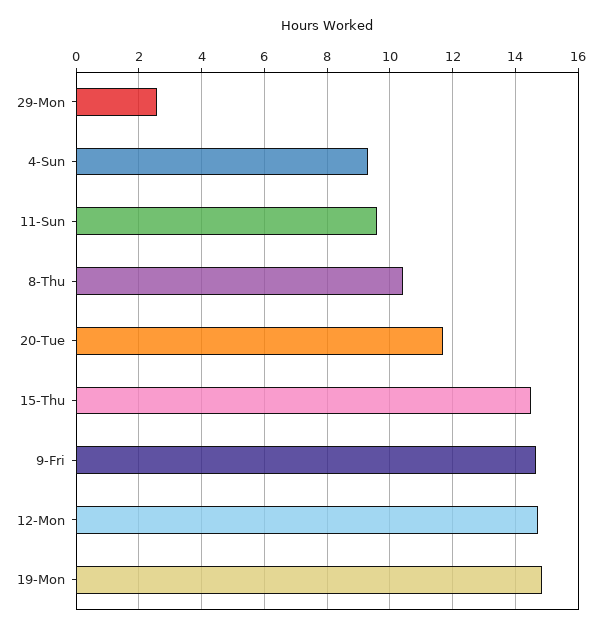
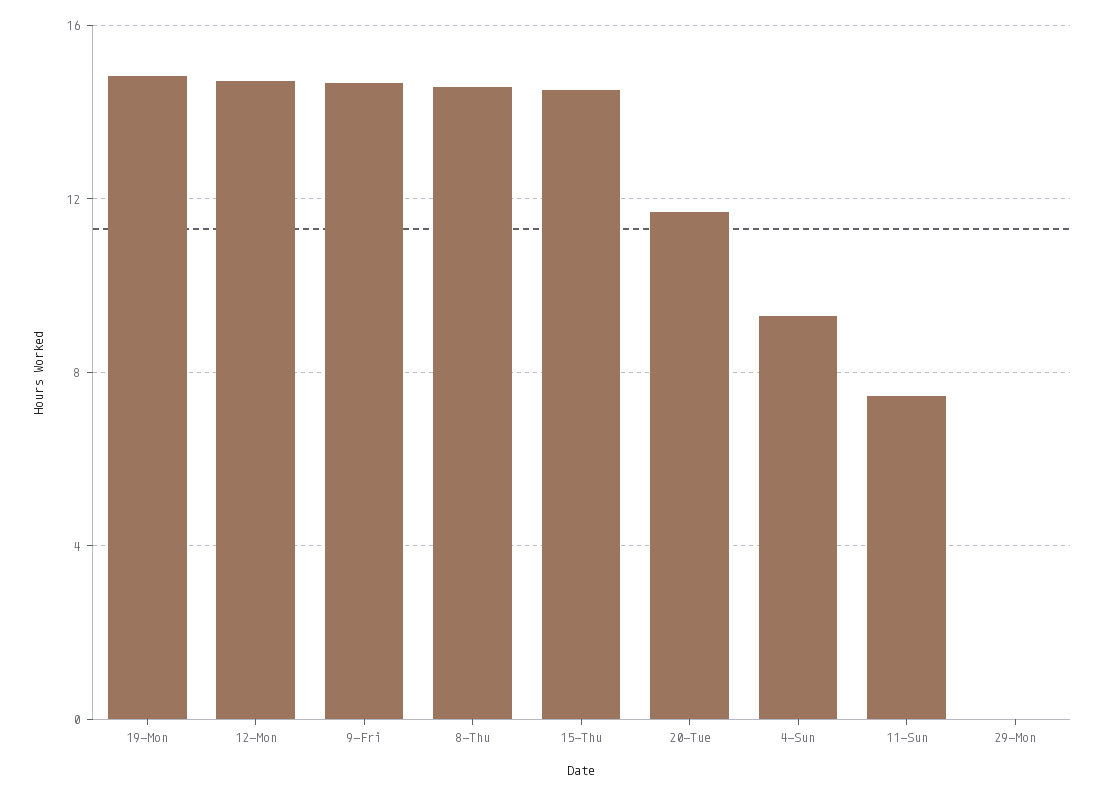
  {
-   "29-Mon": 2.6,
+   "29-Mon": 0,
    "4-Sun": 9.4,
-   "11-Sun": 9.6,
+   "11-Sun": 7.5,
-   "8-Thu": 10.4,
+   "8-Thu": 14.5,
    "20-Tue": 11.8,
    "15-Thu": 14.6,
    "9-Fri": 14.6,
    "12-Mon": 14.8,
    "19-Mon": 14.8
  }

